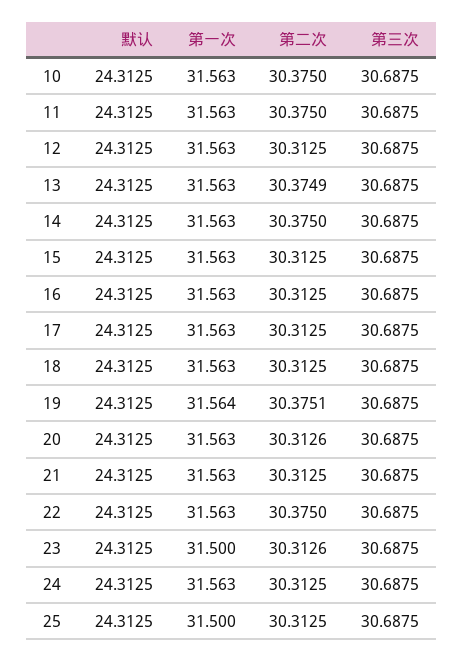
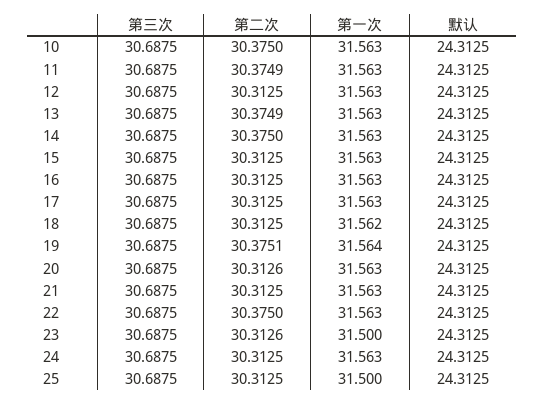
  {
    "默认": {
      "10": 24.3125,
      "11": 24.3125,
      "12": 24.3125,
      "13": 24.3125,
      "14": 24.3125,
      "15": 24.3125,
      "16": 24.3125,
      "17": 24.3125,
      "18": 24.3125,
      "19": 24.3125,
      "20": 24.3125,
      "21": 24.3125,
      "22": 24.3125,
      "23": 24.3125,
      "24": 24.3125,
      "25": 24.3125
    },
    "第一次": {
      "10": 31.563,
      "11": 31.563,
      "12": 31.563,
      "13": 31.563,
      "14": 31.563,
      "15": 31.563,
      "16": 31.563,
      "17": 31.563,
-     "18": 31.563,
+     "18": 31.562,
      "19": 31.564,
      "20": 31.563,
      "21": 31.563,
      "22": 31.563,
      "23": 31.5,
      "24": 31.563,
      "25": 31.5
    },
    "第二次": {
      "10": 30.375,
-     "11": 30.375,
+     "11": 30.3749,
      "12": 30.3125,
      "13": 30.3749,
      "14": 30.375,
      "15": 30.3125,
      "16": 30.3125,
      "17": 30.3125,
      "18": 30.3125,
      "19": 30.3751,
      "20": 30.3126,
      "21": 30.3125,
      "22": 30.375,
      "23": 30.3126,
      "24": 30.3125,
      "25": 30.3125
    },
    "第三次": {
      "10": 30.6875,
      "11": 30.6875,
      "12": 30.6875,
      "13": 30.6875,
      "14": 30.6875,
      "15": 30.6875,
      "16": 30.6875,
      "17": 30.6875,
      "18": 30.6875,
      "19": 30.6875,
      "20": 30.6875,
      "21": 30.6875,
      "22": 30.6875,
      "23": 30.6875,
      "24": 30.6875,
      "25": 30.6875
    }
  }

